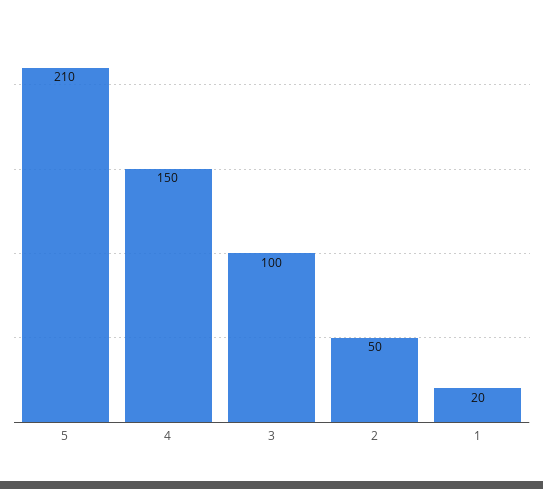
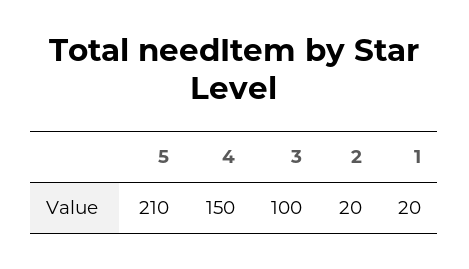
  {
    "5": 210,
    "4": 150,
    "3": 100,
-   "2": 50,
+   "2": 20,
    "1": 20
  }

